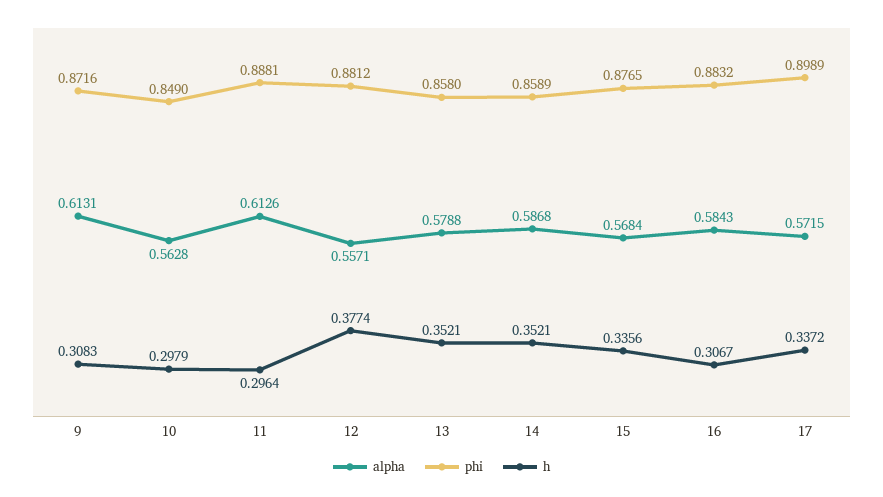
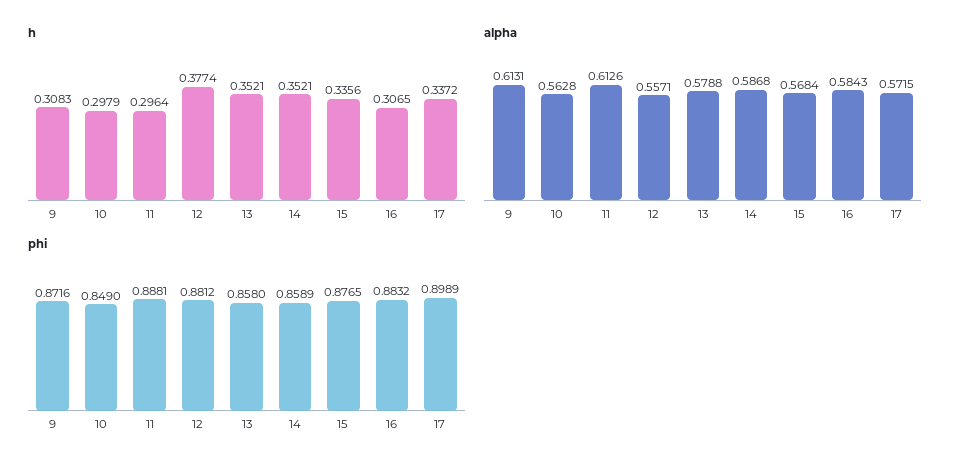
  {
    "alpha": {
      "9": 0.6131,
      "10": 0.5628,
      "11": 0.6126,
      "12": 0.5571,
      "13": 0.5788,
      "14": 0.5868,
      "15": 0.5684,
      "16": 0.5843,
      "17": 0.5715
    },
    "phi": {
      "9": 0.8716,
      "10": 0.849,
      "11": 0.8881,
      "12": 0.8812,
      "13": 0.858,
      "14": 0.8589,
      "15": 0.8765,
      "16": 0.8832,
      "17": 0.8989
    },
    "h": {
      "9": 0.3083,
      "10": 0.2979,
      "11": 0.2964,
      "12": 0.3774,
      "13": 0.3521,
      "14": 0.3521,
      "15": 0.3356,
-     "16": 0.3067,
+     "16": 0.3065,
      "17": 0.3372
    }
  }

